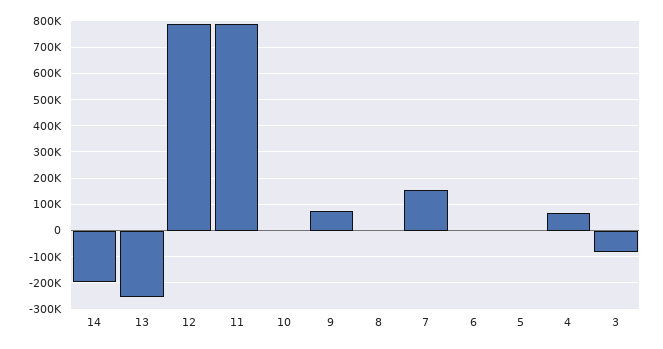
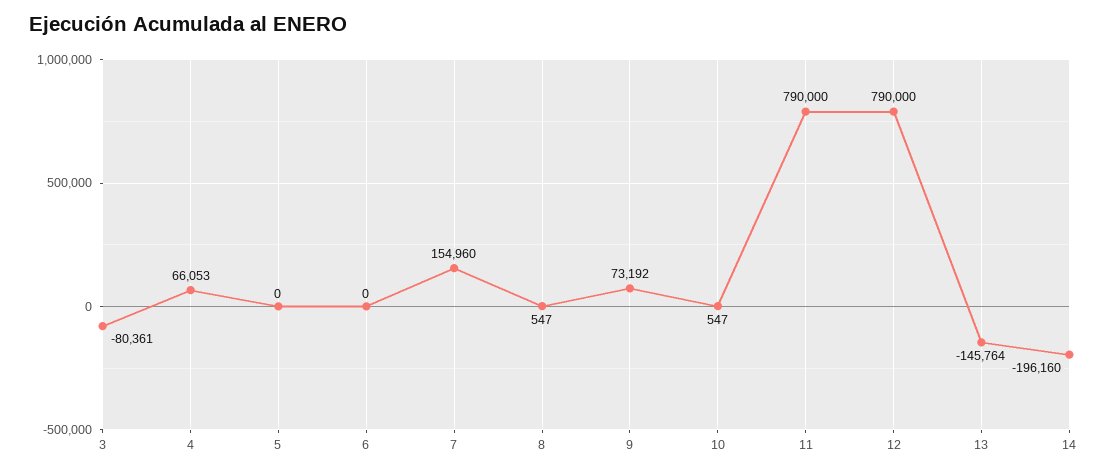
  {
    "14": -196160,
-   "13": -250000,
+   "13": -145764,
    "12": 790000,
    "11": 790000,
    "10": 547,
    "9": 73192,
    "8": 547,
    "7": 154960,
    "6": 0,
    "5": 0,
    "4": 66053,
    "3": -80361
  }

